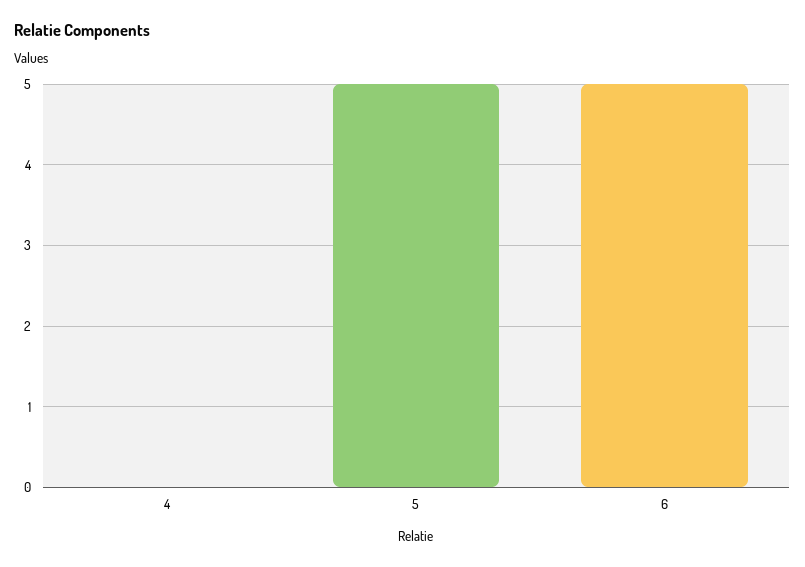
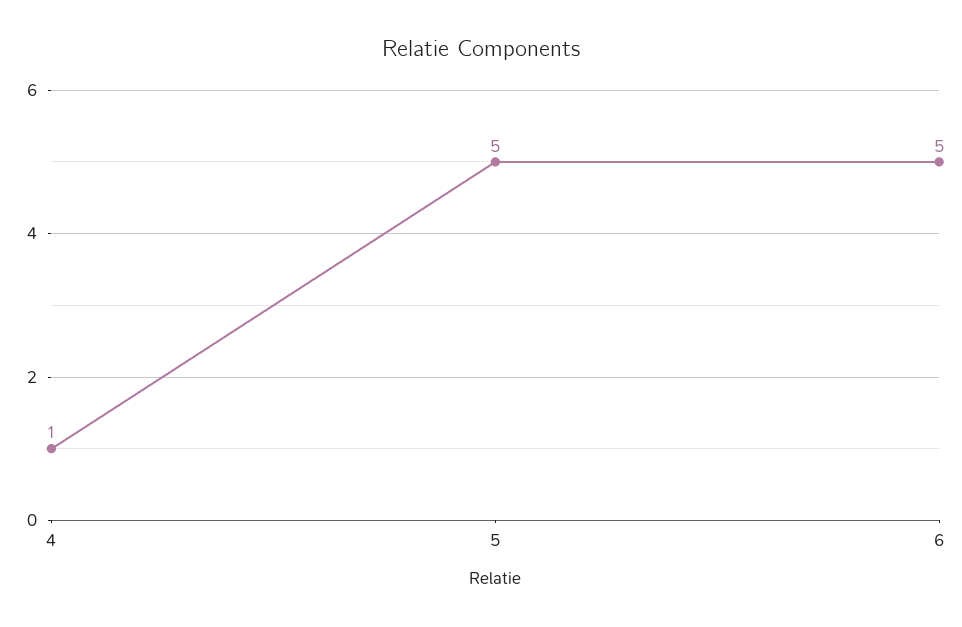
  {
-   "4": 0,
+   "4": 1,
    "5": 5,
    "6": 5
  }

